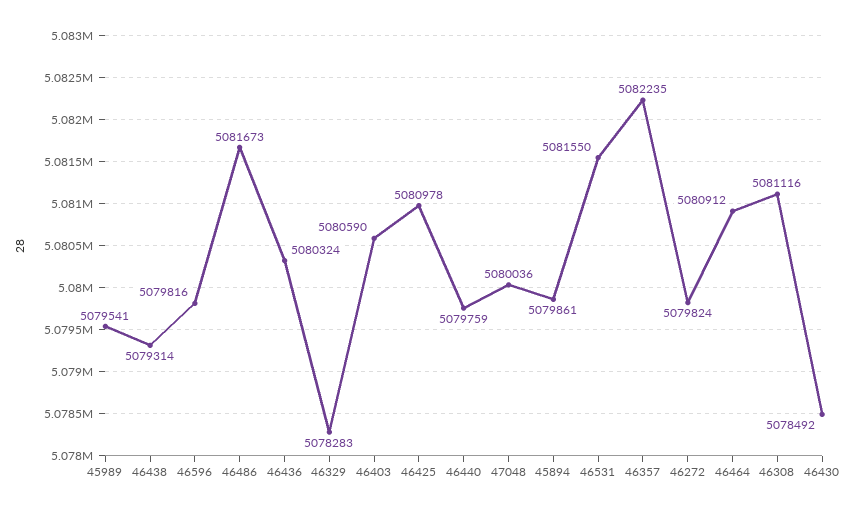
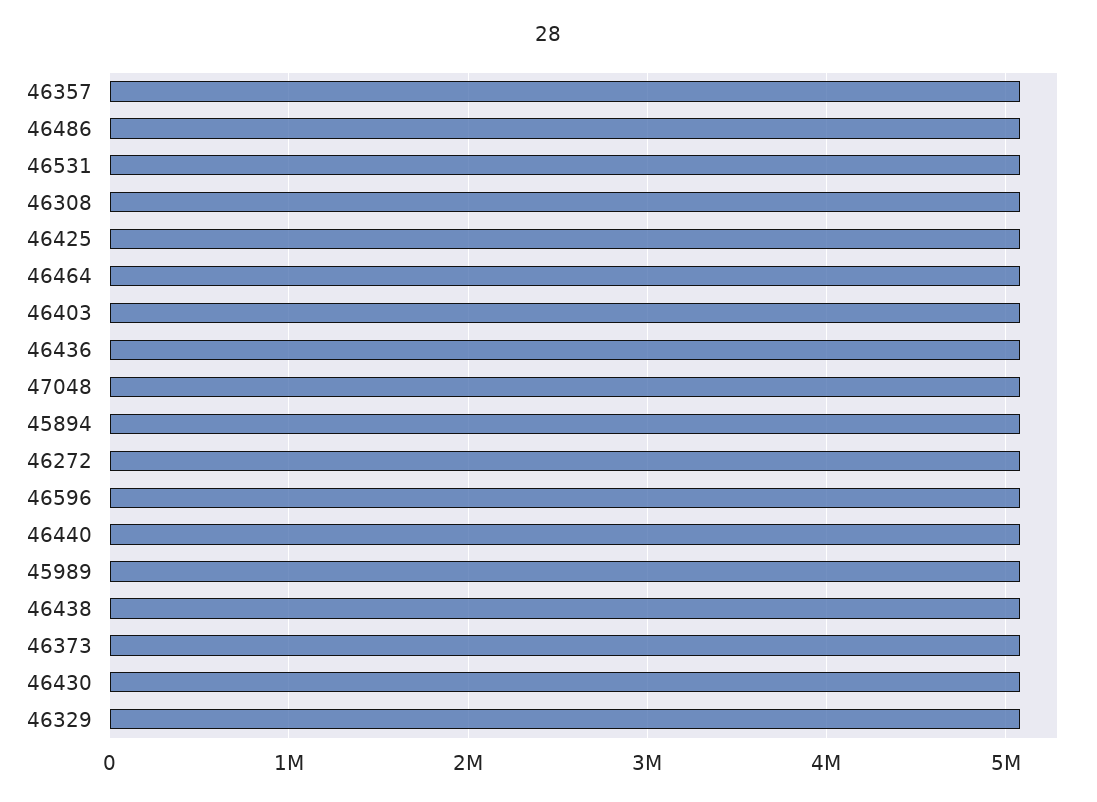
  {
    "45989": 5079541,
    "46438": 5079314,
    "46596": 5079816,
    "46486": 5081673,
    "46436": 5080324,
    "46329": 5078283,
    "46403": 5080590,
    "46425": 5080978,
    "46440": 5079759,
    "47048": 5080036,
    "45894": 5079861,
    "46531": 5081550,
    "46357": 5082235,
    "46272": 5079824,
    "46464": 5080912,
    "46308": 5081116,
-   "46430": 5078492
+   "46430": 5078492,
+   "46373": 5100000
  }

